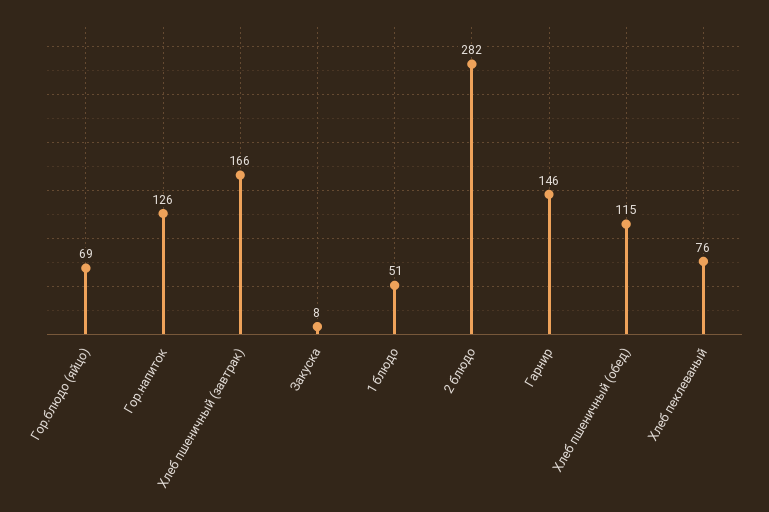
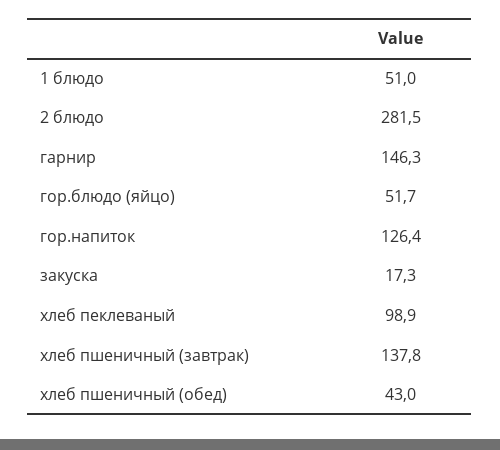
  {
-   "Гор.блюдо (яйцо)": 69,
+   "Гор.блюдо (яйцо)": 51.7,
    "Гор.напиток": 126.4,
-   "Хлеб пшеничный (завтрак)": 166,
+   "Хлеб пшеничный (завтрак)": 137.8,
-   "Закуска": 8,
+   "Закуска": 17.3,
    "1 блюдо": 51,
    "2 блюдо": 281.5,
    "Гарнир": 146.3,
-   "Хлеб пшеничный (обед)": 115,
+   "Хлеб пшеничный (обед)": 43,
-   "Хлеб пеклеваный": 76
+   "Хлеб пеклеваный": 98.9
  }

